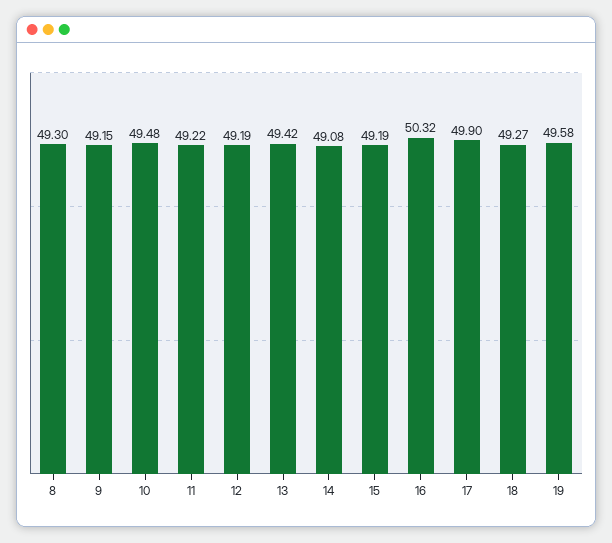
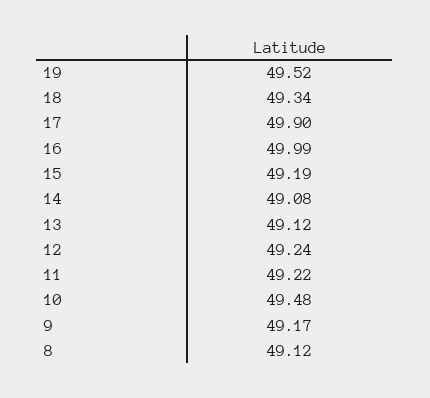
  {
-   "8": 49.3,
+   "8": 49.12,
-   "9": 49.15,
+   "9": 49.17,
    "10": 49.48,
    "11": 49.22,
-   "12": 49.19,
+   "12": 49.24,
-   "13": 49.42,
+   "13": 49.12,
    "14": 49.08,
    "15": 49.19,
-   "16": 50.32,
+   "16": 49.99,
    "17": 49.9,
-   "18": 49.27,
+   "18": 49.34,
-   "19": 49.58
+   "19": 49.52
  }

